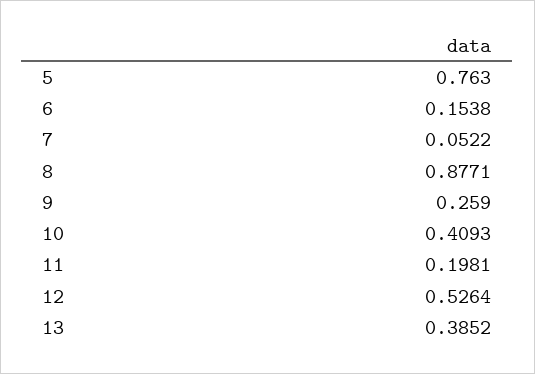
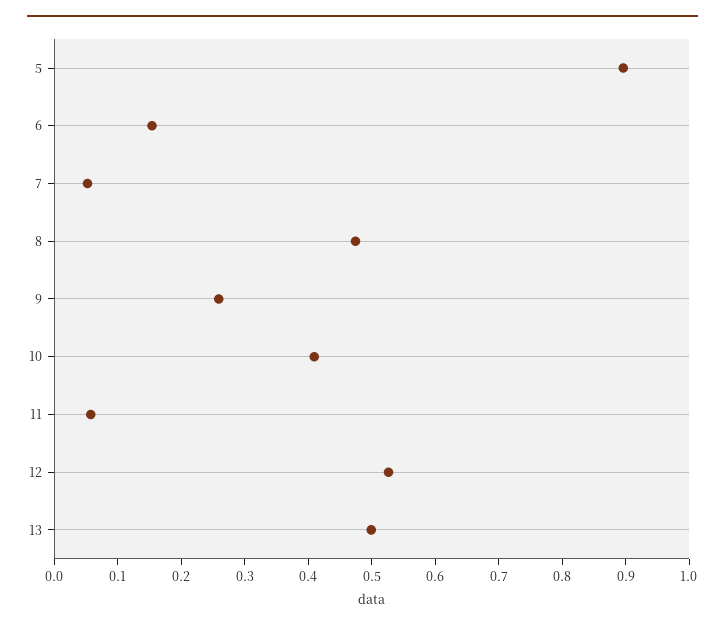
  {
-   "5": 0.763,
+   "5": 0.9,
    "6": 0.1538,
    "7": 0.0522,
-   "8": 0.8771,
+   "8": 0.48,
    "9": 0.259,
    "10": 0.4093,
-   "11": 0.1981,
+   "11": 0.06,
    "12": 0.5264,
-   "13": 0.3852
+   "13": 0.5
  }

